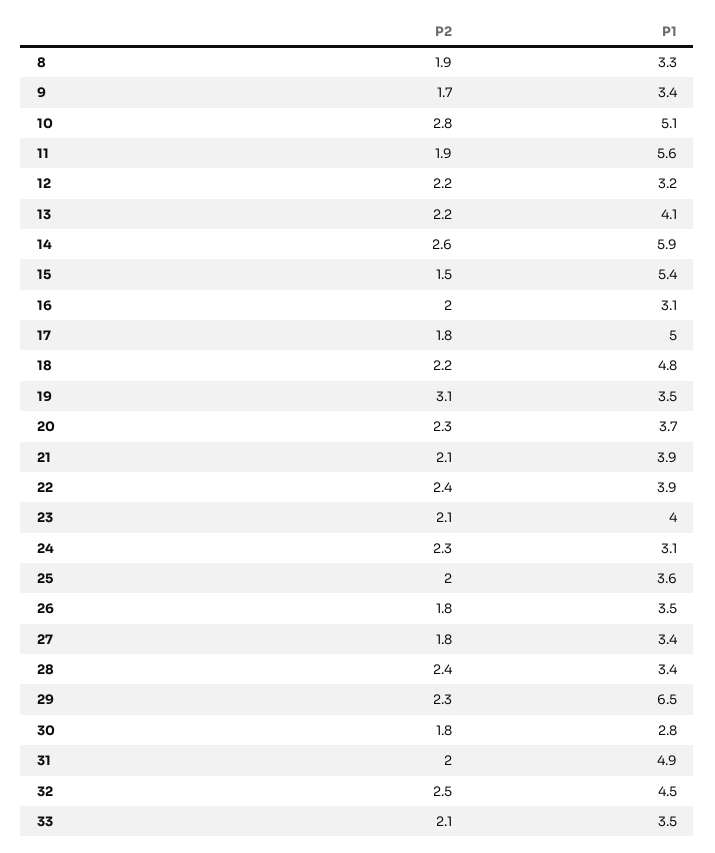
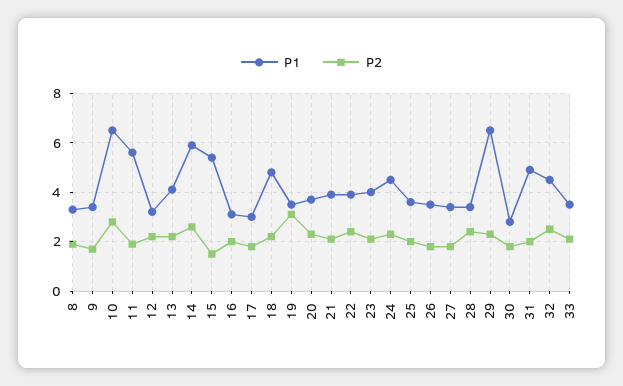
  {
    "P2": {
      "8": 1.9,
      "9": 1.7,
      "10": 2.8,
      "11": 1.9,
      "12": 2.2,
      "13": 2.2,
      "14": 2.6,
      "15": 1.5,
      "16": 2,
      "17": 1.8,
      "18": 2.2,
      "19": 3.1,
      "20": 2.3,
      "21": 2.1,
      "22": 2.4,
      "23": 2.1,
      "24": 2.3,
      "25": 2,
      "26": 1.8,
      "27": 1.8,
      "28": 2.4,
      "29": 2.3,
      "30": 1.8,
      "31": 2,
      "32": 2.5,
      "33": 2.1
    },
    "P1": {
      "8": 3.3,
      "9": 3.4,
-     "10": 5.1,
+     "10": 6.5,
      "11": 5.6,
      "12": 3.2,
      "13": 4.1,
      "14": 5.9,
      "15": 5.4,
      "16": 3.1,
-     "17": 5,
+     "17": 3,
      "18": 4.8,
      "19": 3.5,
      "20": 3.7,
      "21": 3.9,
      "22": 3.9,
      "23": 4,
-     "24": 3.1,
+     "24": 4.5,
      "25": 3.6,
      "26": 3.5,
      "27": 3.4,
      "28": 3.4,
      "29": 6.5,
      "30": 2.8,
      "31": 4.9,
      "32": 4.5,
      "33": 3.5
    }
  }

